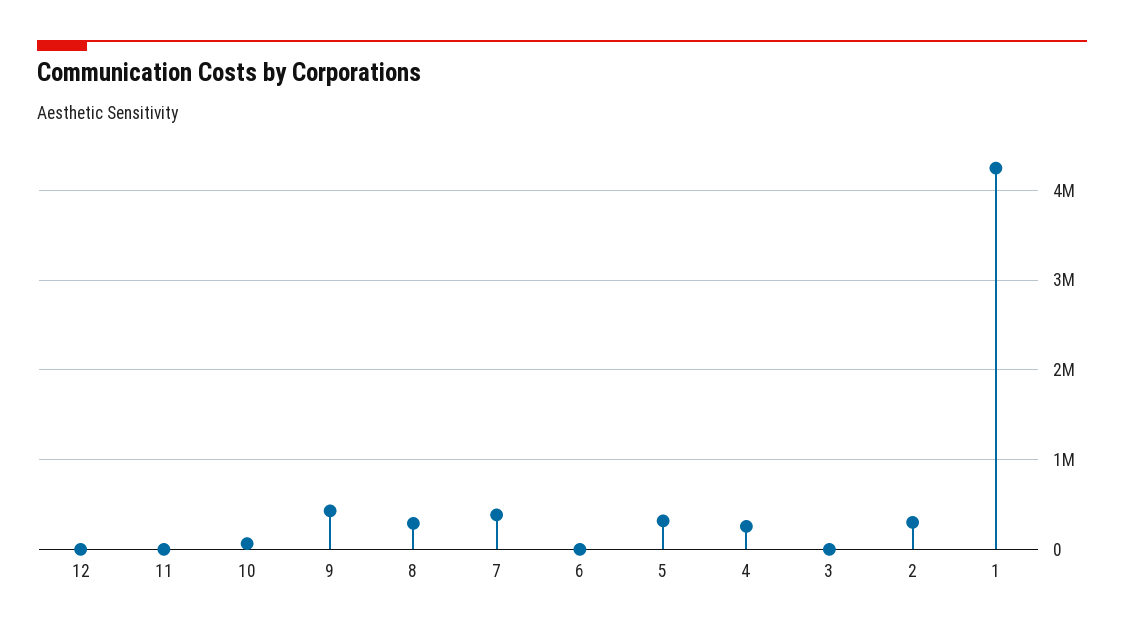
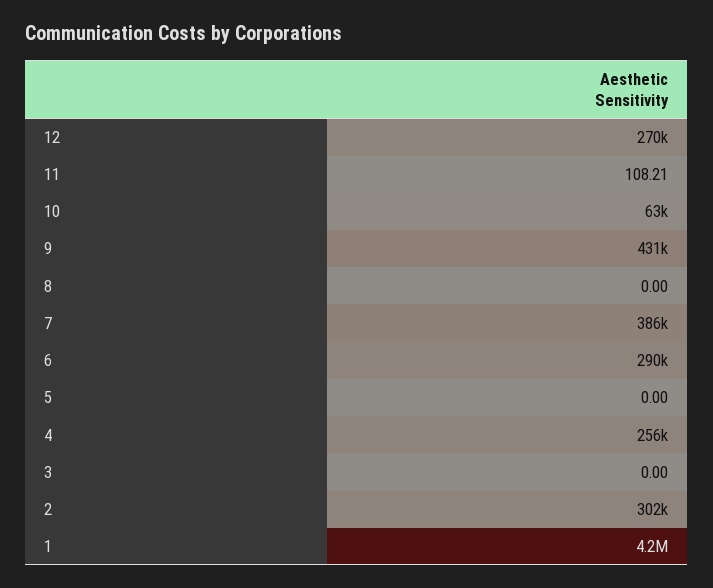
  {
-   "12": 0,
+   "12": 270000,
    "11": 108.21,
    "10": 63000,
    "9": 431000,
-   "8": 300000,
+   "8": 0,
    "7": 386000,
-   "6": 0,
+   "6": 290000,
-   "5": 300000,
+   "5": 0,
    "4": 256000,
    "3": 0,
    "2": 302000,
    "1": 4200000
  }

